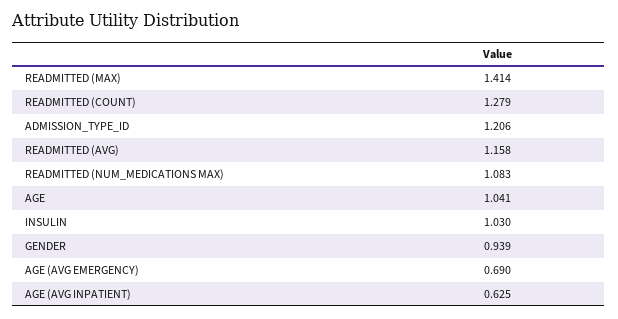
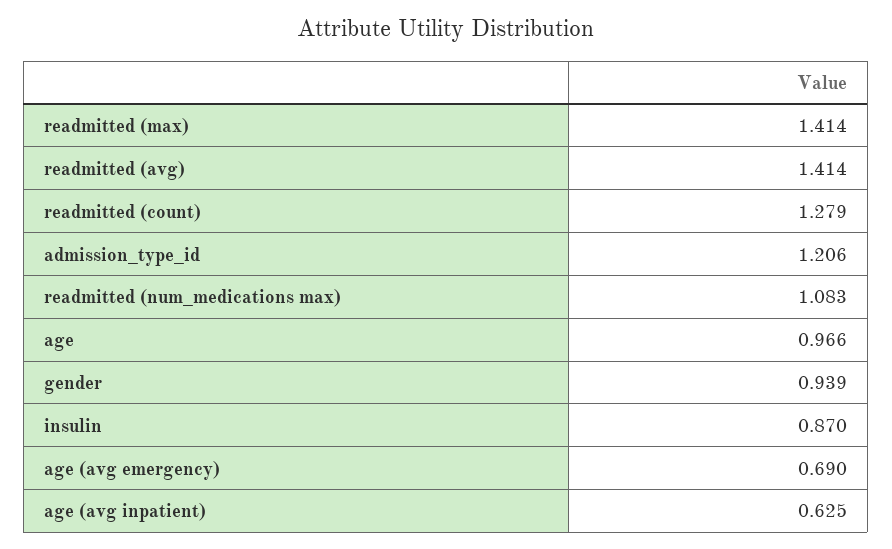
  {
    "READMITTED (MAX)": 1.414,
    "READMITTED (COUNT)": 1.279,
    "ADMISSION_TYPE_ID": 1.206,
-   "READMITTED (AVG)": 1.158,
+   "READMITTED (AVG)": 1.414,
    "READMITTED (NUM_MEDICATIONS MAX)": 1.083,
-   "AGE": 1.041,
+   "AGE": 0.966,
-   "INSULIN": 1.03,
+   "INSULIN": 0.87,
    "GENDER": 0.939,
    "AGE (AVG EMERGENCY)": 0.69,
    "AGE (AVG INPATIENT)": 0.625
  }

